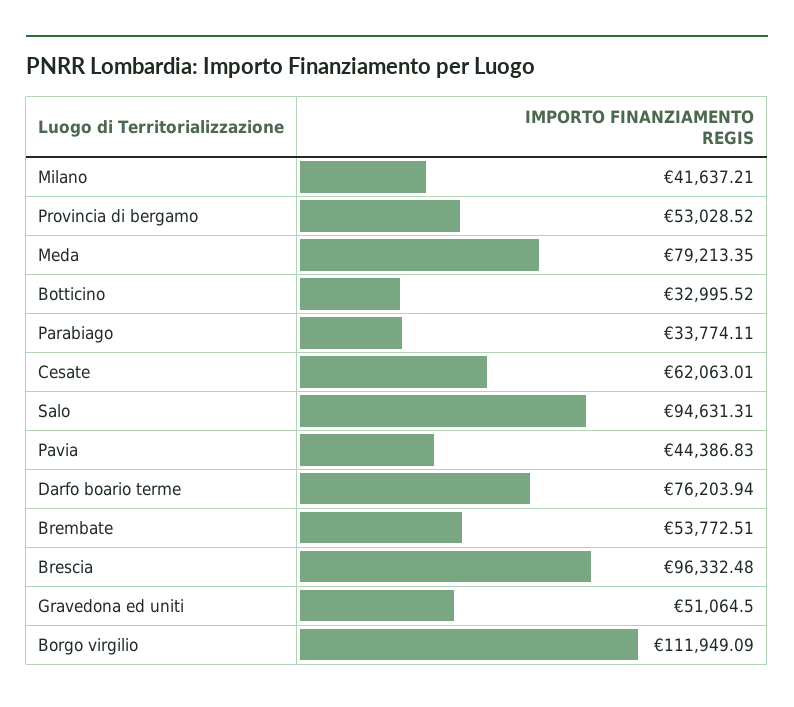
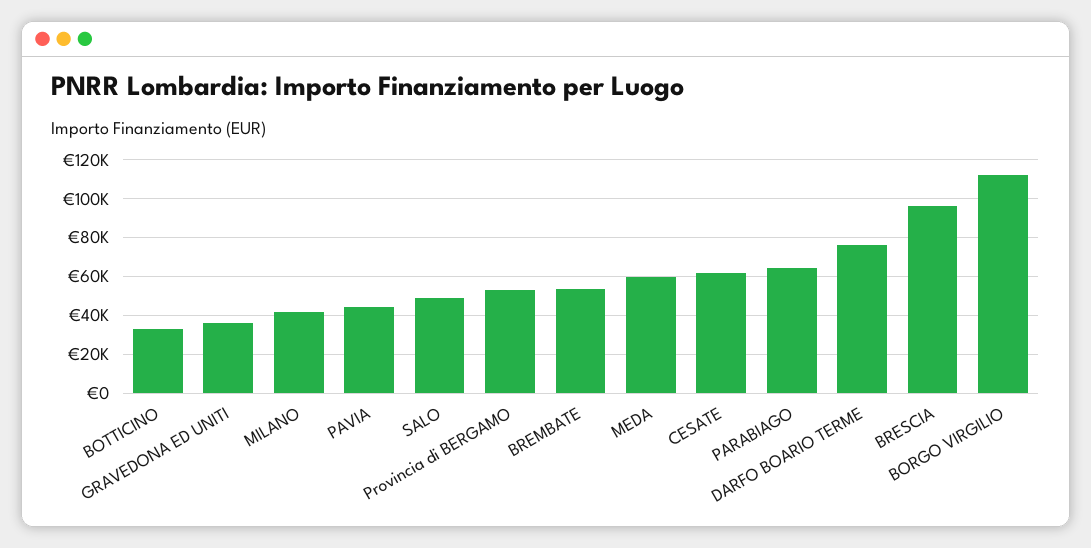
  {
    "Milano": 41637.21,
    "Provincia di bergamo": 53028.52,
-   "Meda": 79213.35,
+   "Meda": 60000,
    "Botticino": 32995.52,
-   "Parabiago": 33774.11,
+   "Parabiago": 65000,
    "Cesate": 62063.01,
-   "Salo": 94631.31,
+   "Salo": 50000,
    "Pavia": 44386.83,
    "Darfo boario terme": 76203.94,
    "Brembate": 53772.51,
    "Brescia": 96332.48,
-   "Gravedona ed uniti": 51064.5,
+   "Gravedona ed uniti": 35000,
    "Borgo virgilio": 111949.09
  }

